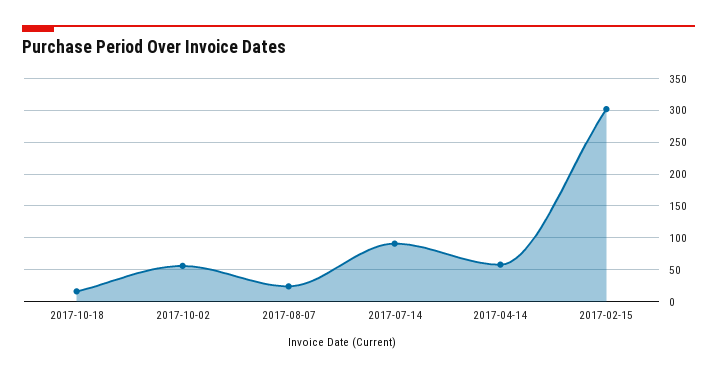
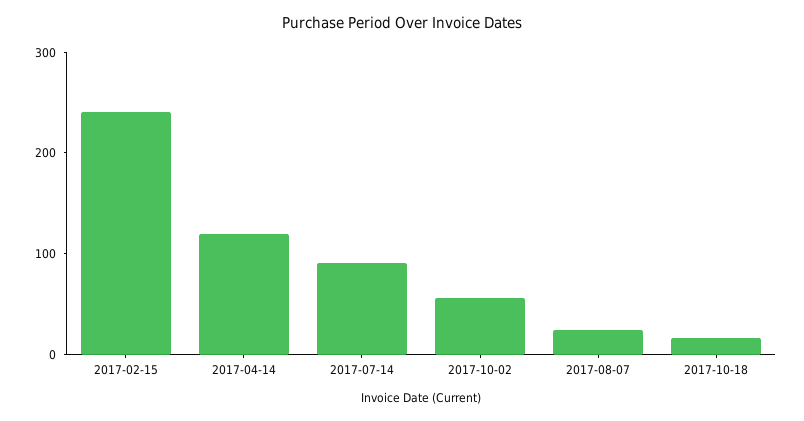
  {
    "2017-10-18": 20,
    "2017-10-02": 60,
    "2017-08-07": 20,
    "2017-07-14": 90,
-   "2017-04-14": 60,
+   "2017-04-14": 120,
-   "2017-02-15": 300
+   "2017-02-15": 240
  }

